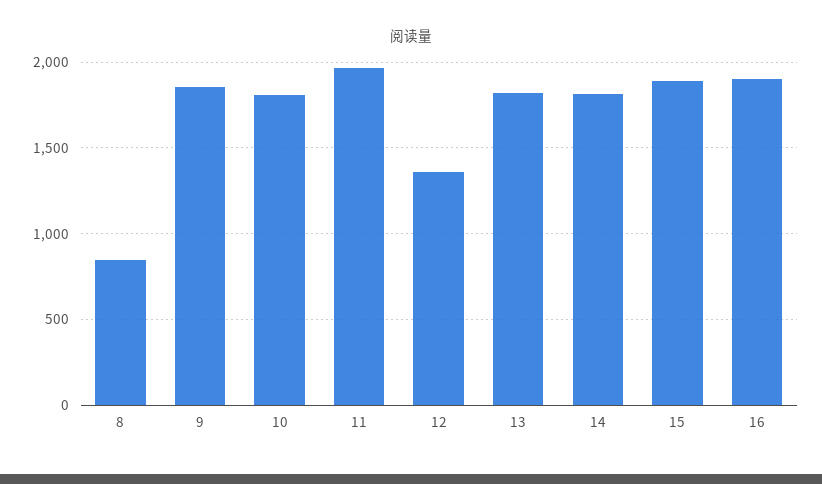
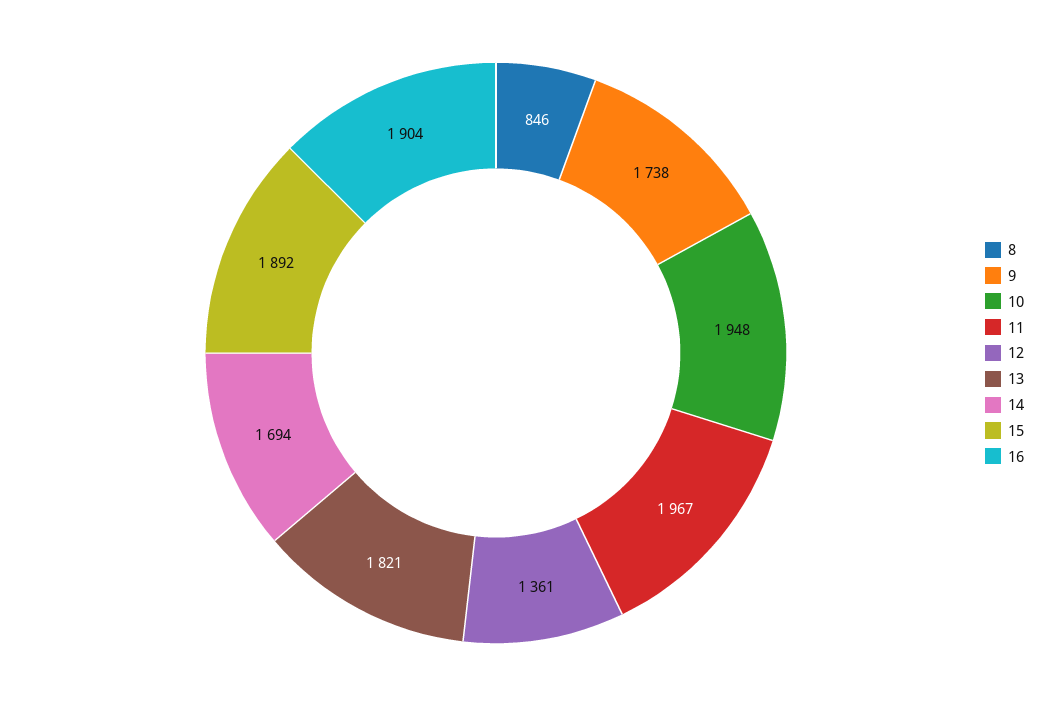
  {
    "8": 846,
-   "9": 1850,
+   "9": 1738,
-   "10": 1800,
+   "10": 1948,
    "11": 1967,
    "12": 1361,
    "13": 1821,
-   "14": 1800,
+   "14": 1694,
    "15": 1892,
    "16": 1904
  }

